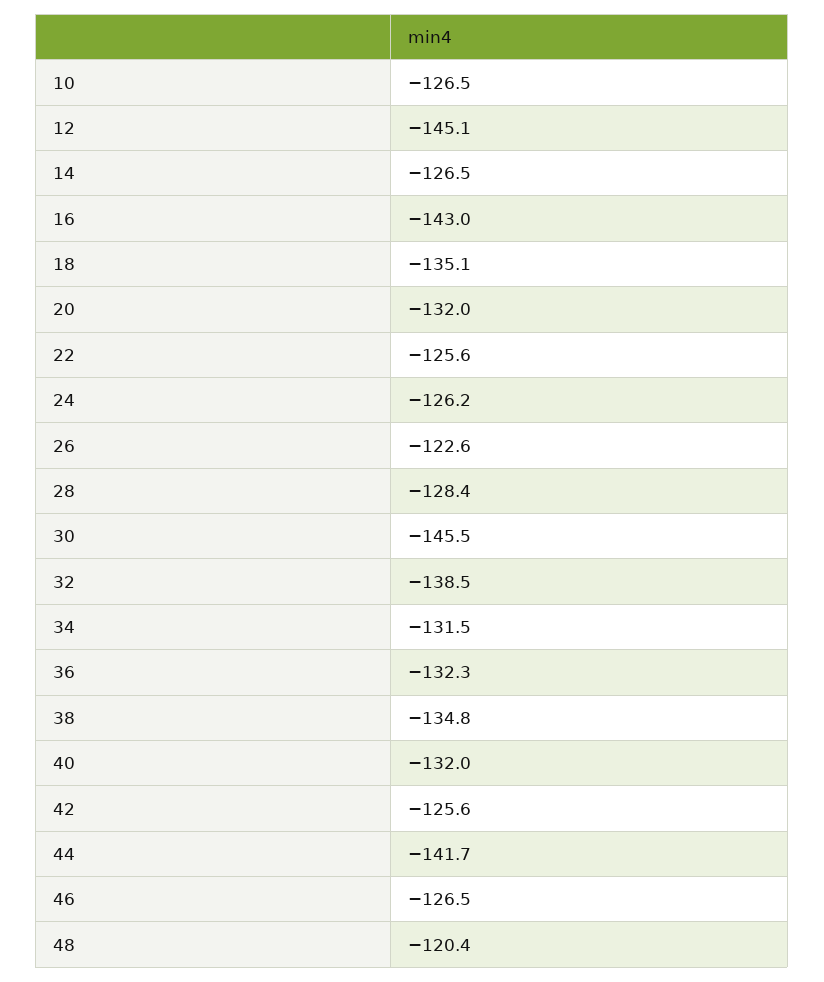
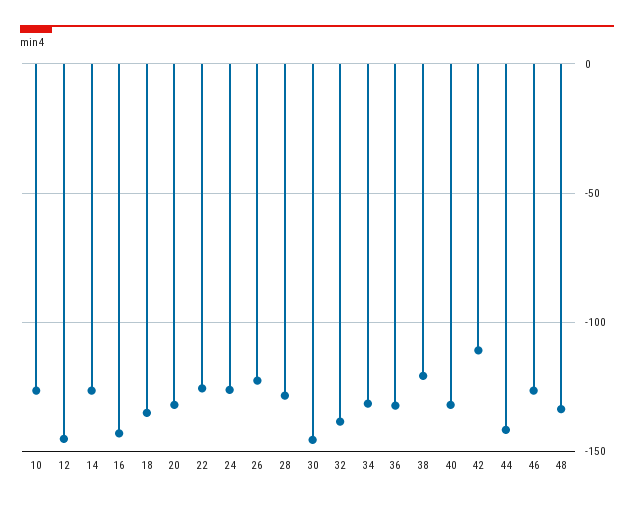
  {
    "10": -126.5,
    "12": -145.1,
    "14": -126.5,
    "16": -143,
    "18": -135.1,
    "20": -132,
    "22": -125.6,
    "24": -126.2,
    "26": -122.6,
    "28": -128.4,
    "30": -145.5,
    "32": -138.5,
    "34": -131.5,
    "36": -132.3,
-   "38": -134.8,
+   "38": -120,
    "40": -132,
-   "42": -125.6,
+   "42": -110,
    "44": -141.7,
    "46": -126.5,
-   "48": -120.4
+   "48": -135
  }

